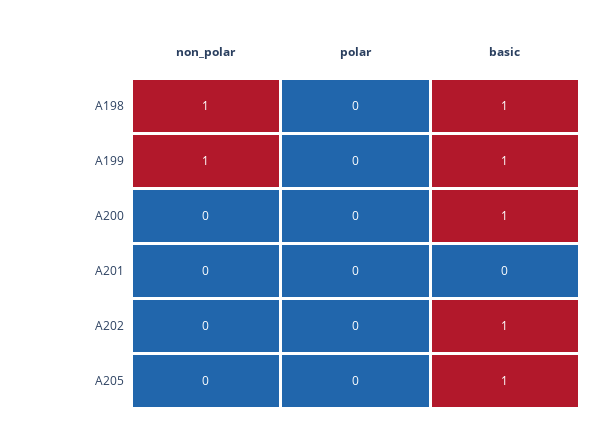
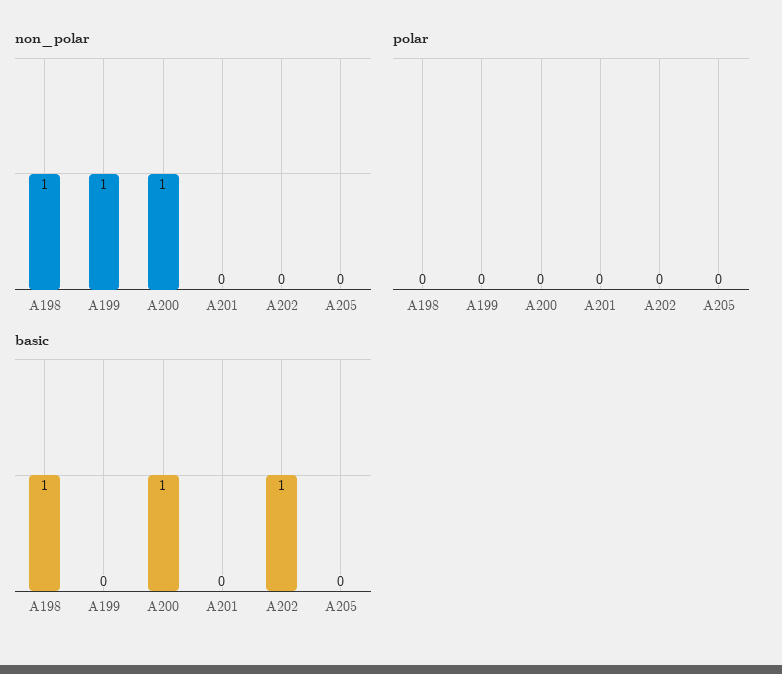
  {
    "non_polar": {
      "A198": 1,
      "A199": 1,
-     "A200": 0,
+     "A200": 1,
      "A201": 0,
      "A202": 0,
      "A205": 0
    },
    "polar": {
      "A198": 0,
      "A199": 0,
      "A200": 0,
      "A201": 0,
      "A202": 0,
      "A205": 0
    },
    "basic": {
      "A198": 1,
-     "A199": 1,
+     "A199": 0,
      "A200": 1,
      "A201": 0,
      "A202": 1,
-     "A205": 1
+     "A205": 0
    }
  }

